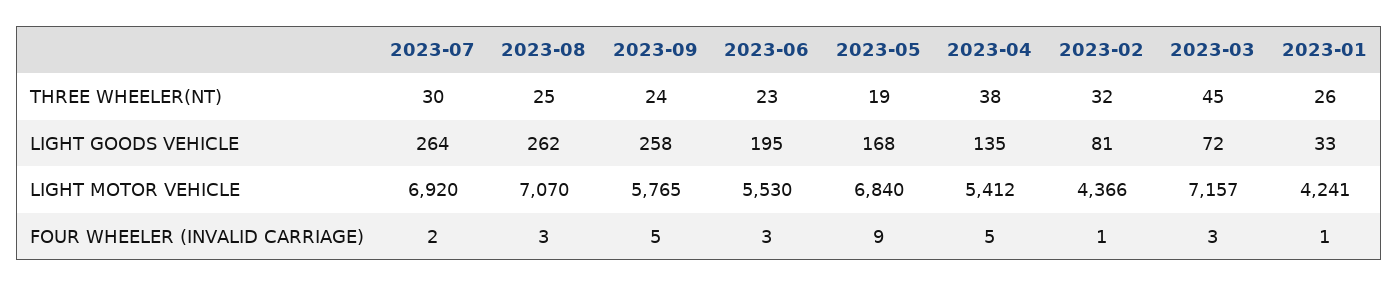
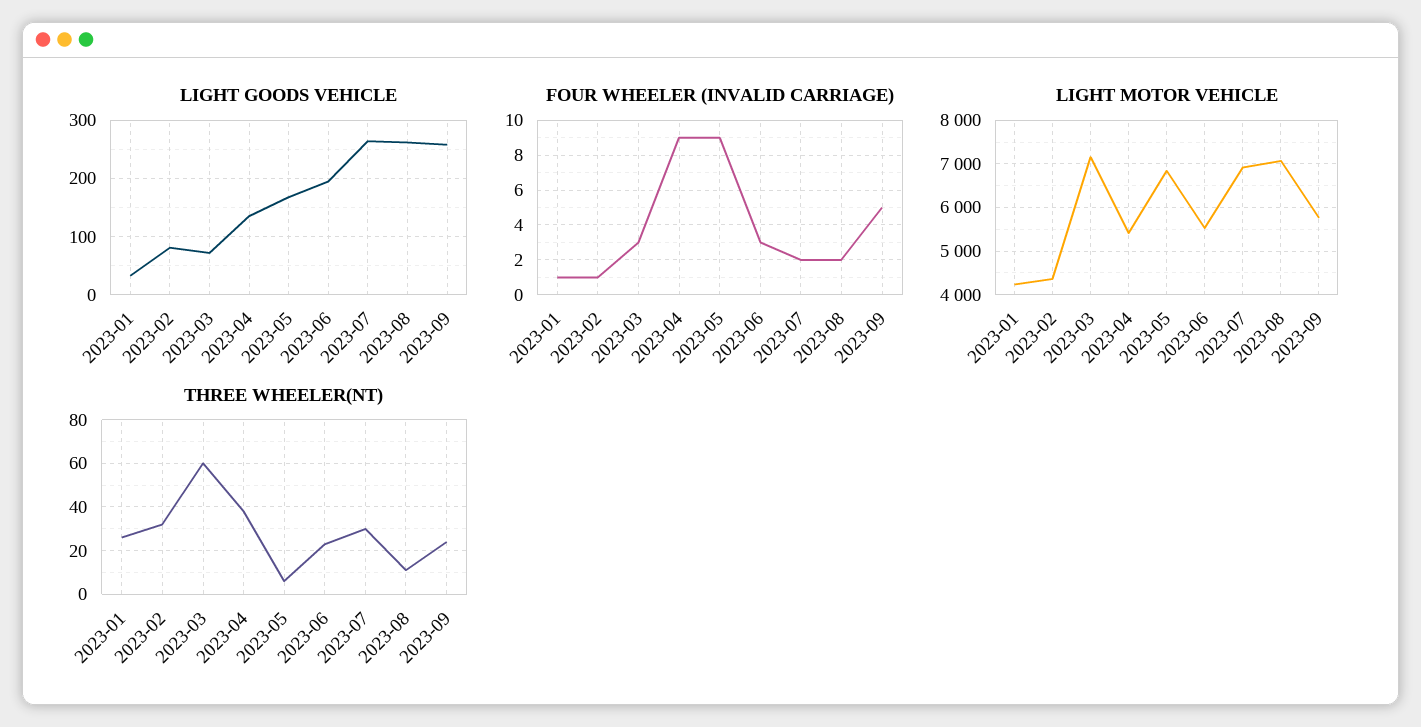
  {
    "THREE WHEELER(NT)": {
      "2023-07": 30,
-     "2023-08": 25,
+     "2023-08": 10,
      "2023-09": 24,
      "2023-06": 23,
-     "2023-05": 19,
+     "2023-05": 5,
      "2023-04": 38,
      "2023-02": 32,
-     "2023-03": 45,
+     "2023-03": 60,
      "2023-01": 26
    },
    "LIGHT GOODS VEHICLE": {
      "2023-07": 264,
      "2023-08": 262,
      "2023-09": 258,
      "2023-06": 195,
      "2023-05": 168,
      "2023-04": 135,
      "2023-02": 81,
      "2023-03": 72,
      "2023-01": 33
    },
    "LIGHT MOTOR VEHICLE": {
      "2023-07": 6920,
      "2023-08": 7070,
      "2023-09": 5765,
      "2023-06": 5530,
      "2023-05": 6840,
      "2023-04": 5412,
      "2023-02": 4366,
      "2023-03": 7157,
      "2023-01": 4241
    },
    "FOUR WHEELER (INVALID CARRIAGE)": {
      "2023-07": 2,
-     "2023-08": 3,
+     "2023-08": 2,
      "2023-09": 5,
      "2023-06": 3,
      "2023-05": 9,
-     "2023-04": 5,
+     "2023-04": 9,
      "2023-02": 1,
      "2023-03": 3,
      "2023-01": 1
    }
  }

